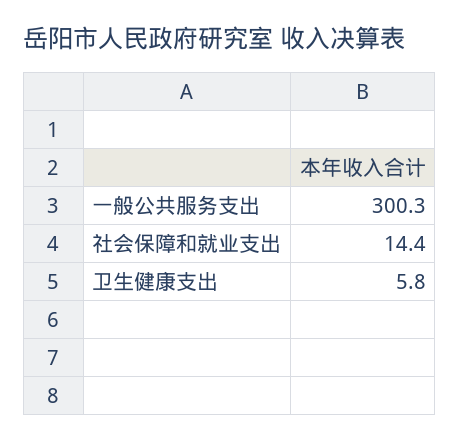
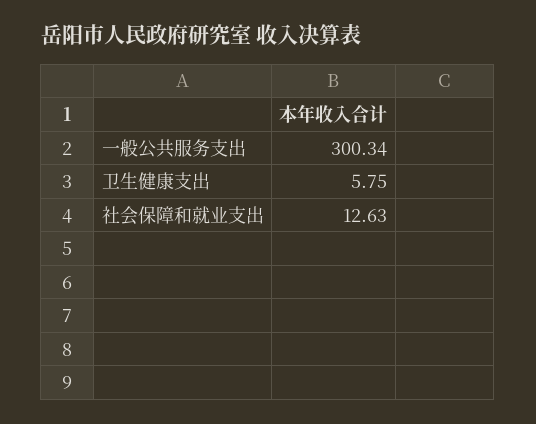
  {
    "一般公共服务支出": 300.34,
-   "社会保障和就业支出": 14.4,
+   "社会保障和就业支出": 12.63,
    "卫生健康支出": 5.75
  }

